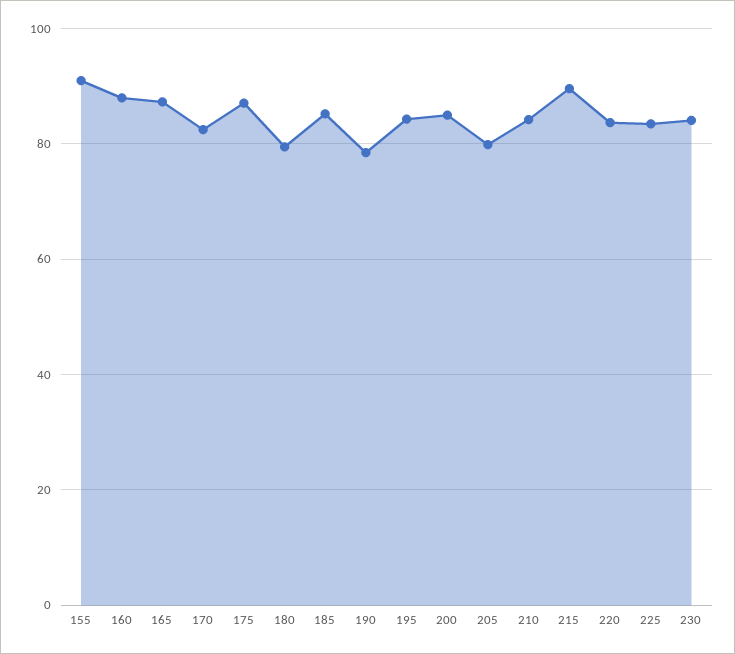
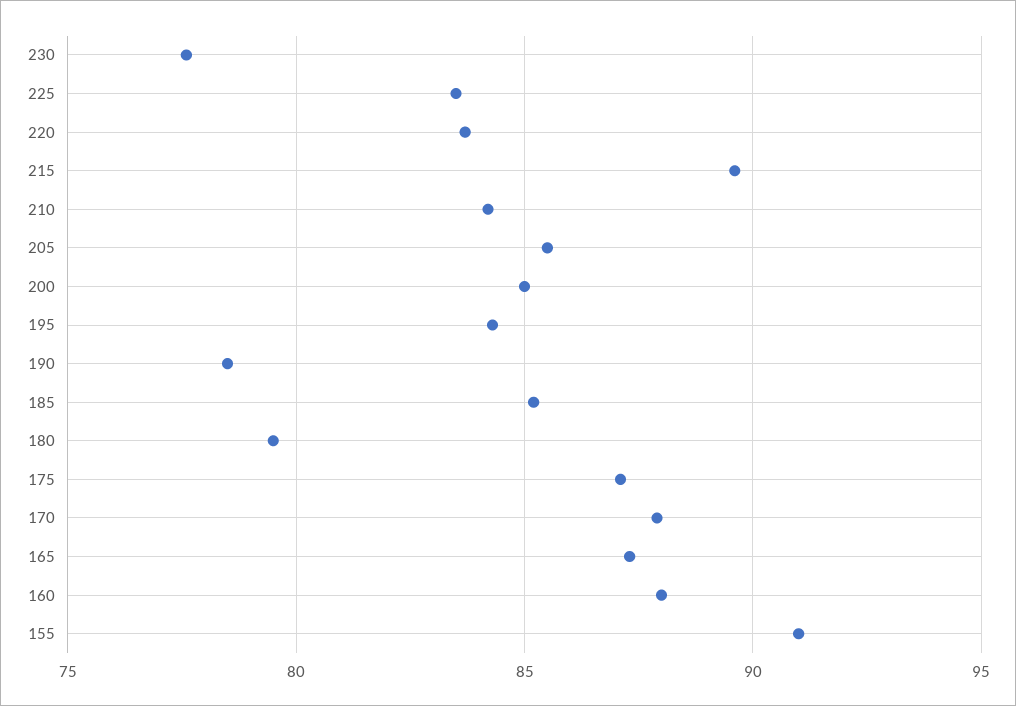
  {
    "155": 91,
    "160": 88,
    "165": 87.5,
-   "170": 82,
+   "170": 88,
    "175": 87,
    "180": 79.5,
    "185": 85,
    "190": 78.5,
    "195": 84.5,
    "200": 85,
-   "205": 80,
+   "205": 85.5,
    "210": 84,
    "215": 89.5,
    "220": 83.5,
    "225": 83.5,
-   "230": 84
+   "230": 77.5
  }

